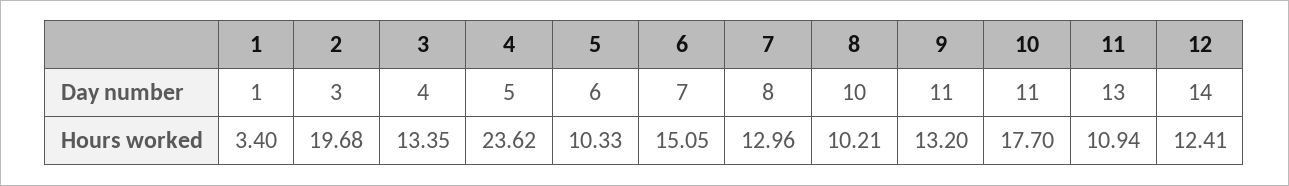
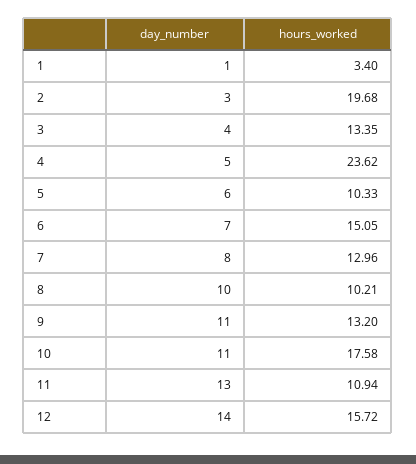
  {
    "1": {
      "Day number": 1,
      "Hours worked": 3.4
    },
    "2": {
      "Day number": 3,
      "Hours worked": 19.68
    },
    "3": {
      "Day number": 4,
      "Hours worked": 13.35
    },
    "4": {
      "Day number": 5,
      "Hours worked": 23.62
    },
    "5": {
      "Day number": 6,
      "Hours worked": 10.33
    },
    "6": {
      "Day number": 7,
      "Hours worked": 15.05
    },
    "7": {
      "Day number": 8,
      "Hours worked": 12.96
    },
    "8": {
      "Day number": 10,
      "Hours worked": 10.21
    },
    "9": {
      "Day number": 11,
      "Hours worked": 13.2
    },
    "10": {
      "Day number": 11,
-     "Hours worked": 17.7
+     "Hours worked": 17.58
    },
    "11": {
      "Day number": 13,
      "Hours worked": 10.94
    },
    "12": {
      "Day number": 14,
-     "Hours worked": 12.41
+     "Hours worked": 15.72
    }
  }

